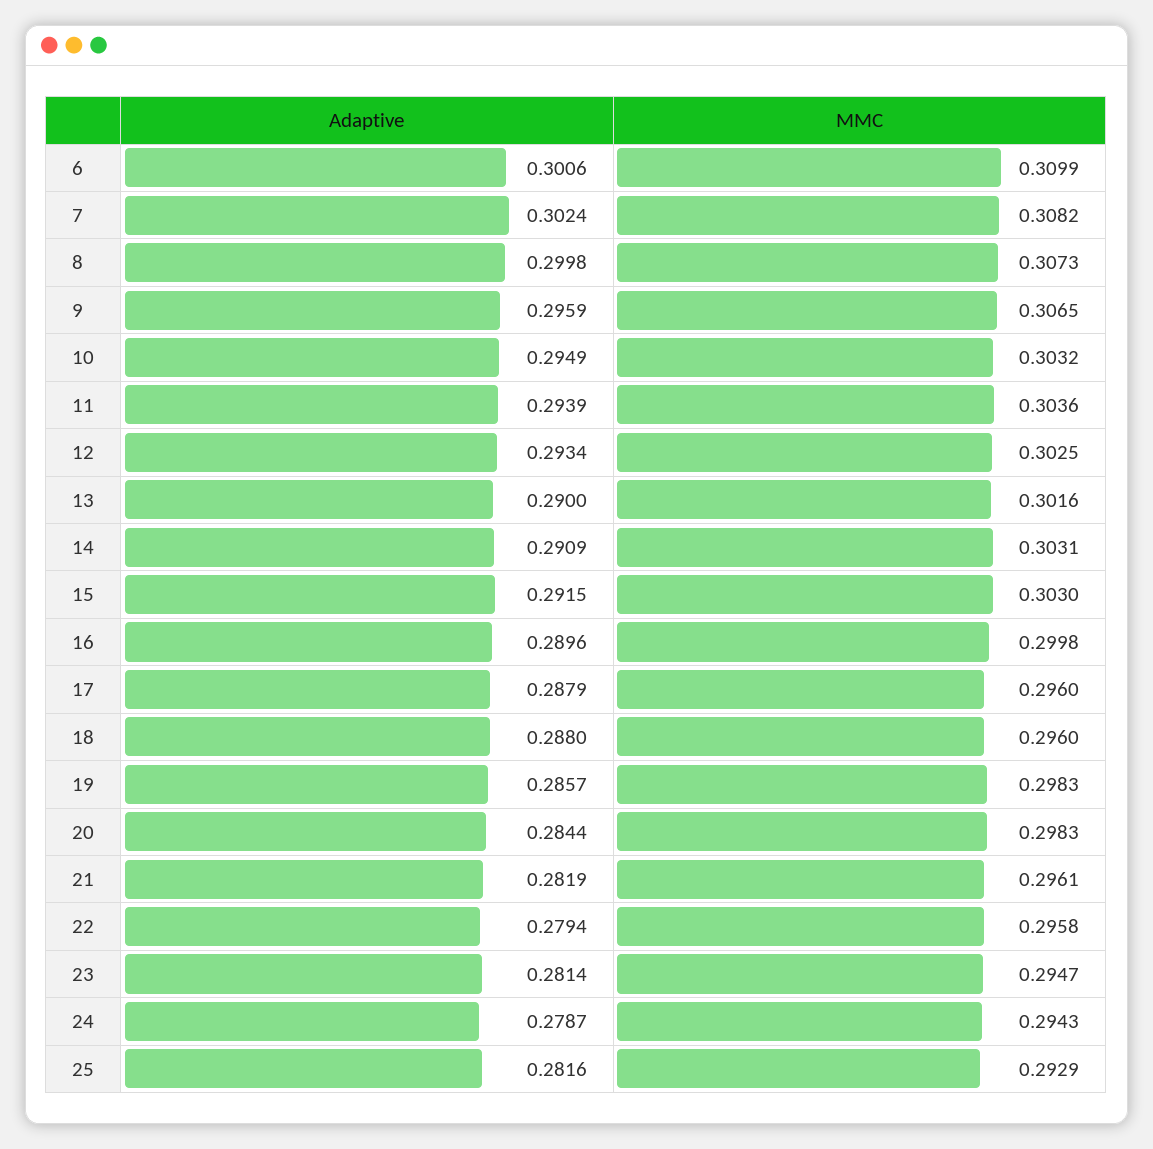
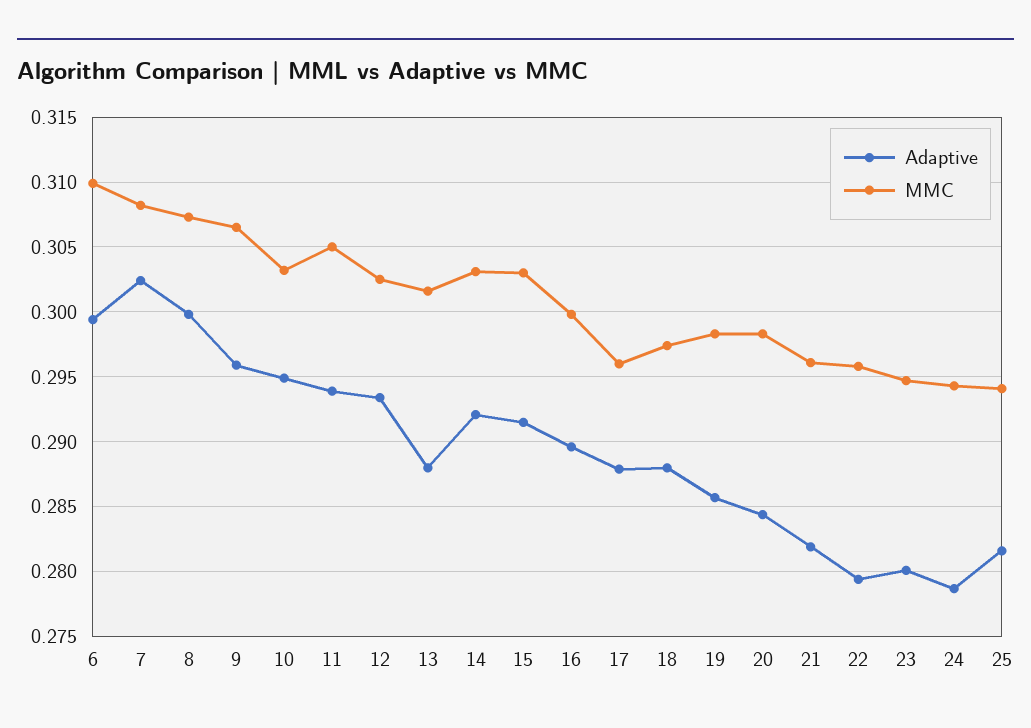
  {
    "Adaptive": {
-     "6": 0.3006,
+     "6": 0.2995,
      "7": 0.3024,
      "8": 0.2998,
      "9": 0.2959,
      "10": 0.2949,
      "11": 0.2939,
      "12": 0.2934,
-     "13": 0.29,
+     "13": 0.288,
-     "14": 0.2909,
+     "14": 0.292,
      "15": 0.2915,
      "16": 0.2896,
      "17": 0.2879,
      "18": 0.288,
      "19": 0.2857,
      "20": 0.2844,
      "21": 0.2819,
      "22": 0.2794,
-     "23": 0.2814,
+     "23": 0.28,
      "24": 0.2787,
      "25": 0.2816
    },
    "MMC": {
      "6": 0.3099,
      "7": 0.3082,
      "8": 0.3073,
      "9": 0.3065,
      "10": 0.3032,
-     "11": 0.3036,
+     "11": 0.305,
      "12": 0.3025,
      "13": 0.3016,
      "14": 0.3031,
      "15": 0.303,
      "16": 0.2998,
      "17": 0.296,
-     "18": 0.296,
+     "18": 0.2975,
      "19": 0.2983,
      "20": 0.2983,
      "21": 0.2961,
      "22": 0.2958,
      "23": 0.2947,
      "24": 0.2943,
-     "25": 0.2929
+     "25": 0.294
    }
  }

